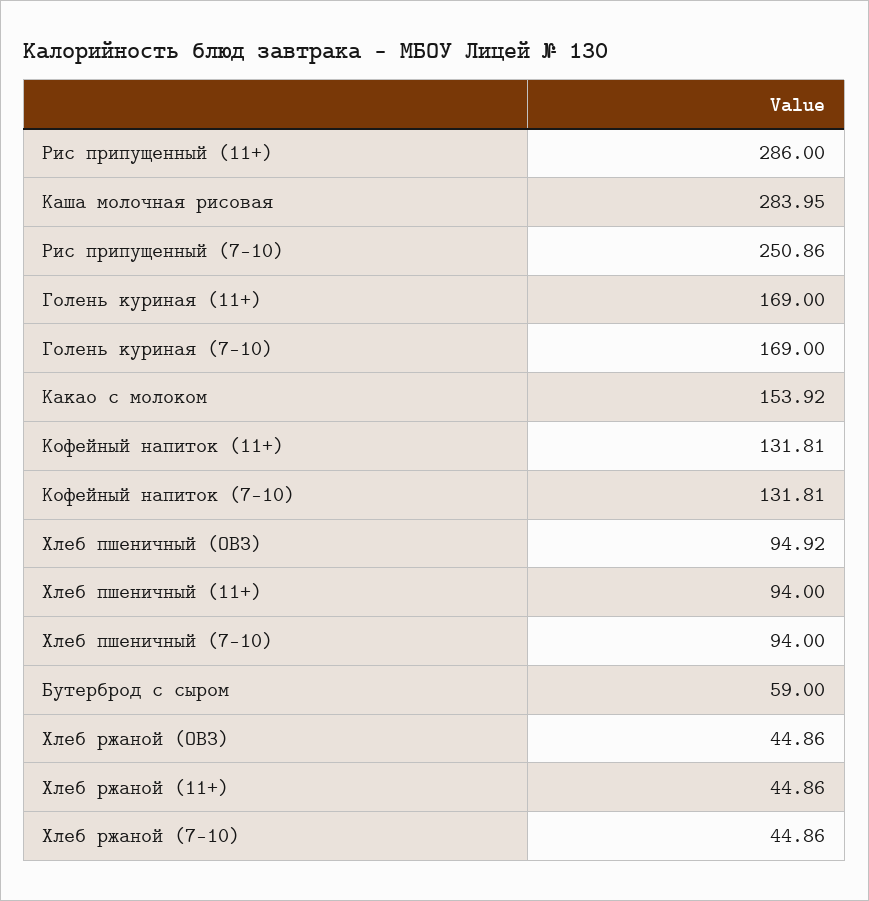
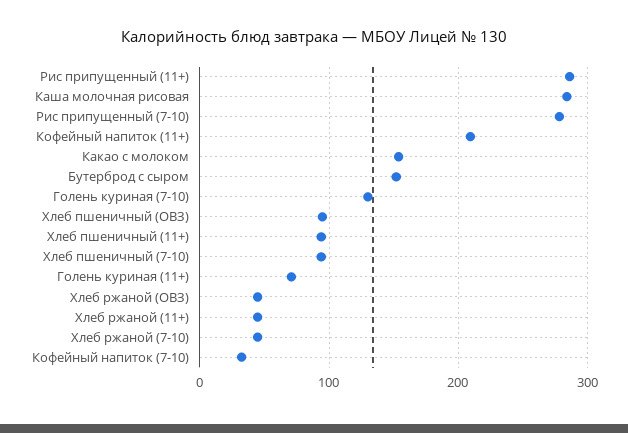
  {
    "Рис припущенный (11+)": 286,
    "Каша молочная рисовая": 283.95,
-   "Рис припущенный (7-10)": 250.86,
+   "Рис припущенный (7-10)": 280,
-   "Голень куриная (11+)": 169,
+   "Голень куриная (11+)": 70,
-   "Голень куриная (7-10)": 169,
+   "Голень куриная (7-10)": 130,
    "Какао с молоком": 153.92,
-   "Кофейный напиток (11+)": 131.81,
+   "Кофейный напиток (11+)": 210,
-   "Кофейный напиток (7-10)": 131.81,
+   "Кофейный напиток (7-10)": 30,
    "Хлеб пшеничный (ОВЗ)": 94.92,
    "Хлеб пшеничный (11+)": 94,
    "Хлеб пшеничный (7-10)": 94,
-   "Бутерброд с сыром": 59,
+   "Бутерброд с сыром": 150,
    "Хлеб ржаной (ОВЗ)": 44.86,
    "Хлеб ржаной (11+)": 44.86,
    "Хлеб ржаной (7-10)": 44.86
  }

